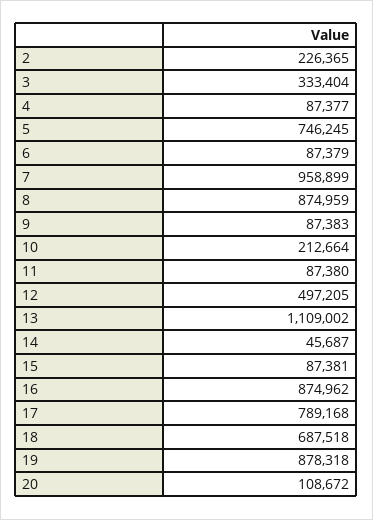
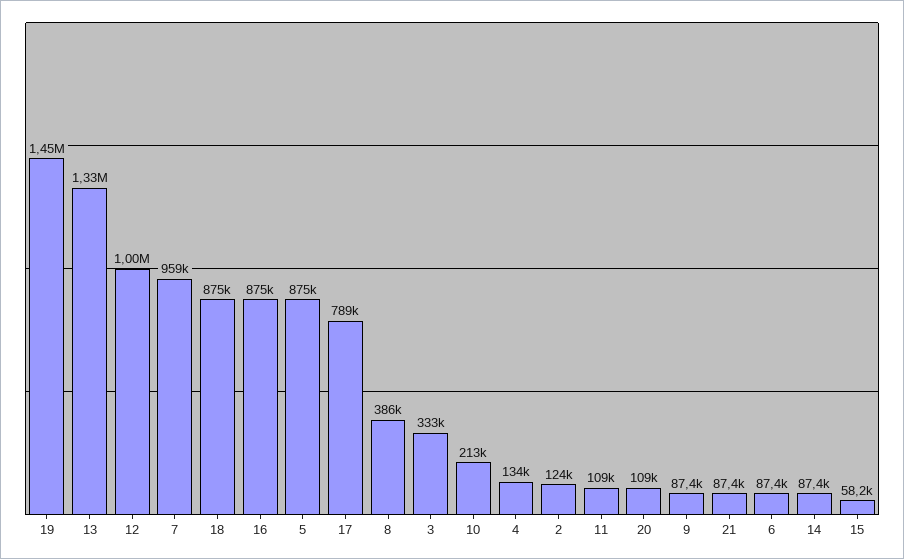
  {
-   "2": 226365,
+   "2": 124000,
    "3": 333404,
-   "4": 87377,
+   "4": 134000,
-   "5": 746245,
+   "5": 875000,
    "6": 87379,
    "7": 958899,
-   "8": 874959,
+   "8": 386000,
    "9": 87383,
    "10": 212664,
-   "11": 87380,
+   "11": 109000,
-   "12": 497205,
+   "12": 1000000,
-   "13": 1109002,
+   "13": 1330000,
-   "14": 45687,
+   "14": 87400,
-   "15": 87381,
+   "15": 58200,
    "16": 874962,
    "17": 789168,
-   "18": 687518,
+   "18": 875000,
-   "19": 878318,
+   "19": 1450000,
-   "20": 108672
+   "20": 108672,
+   "21": 87400
  }

